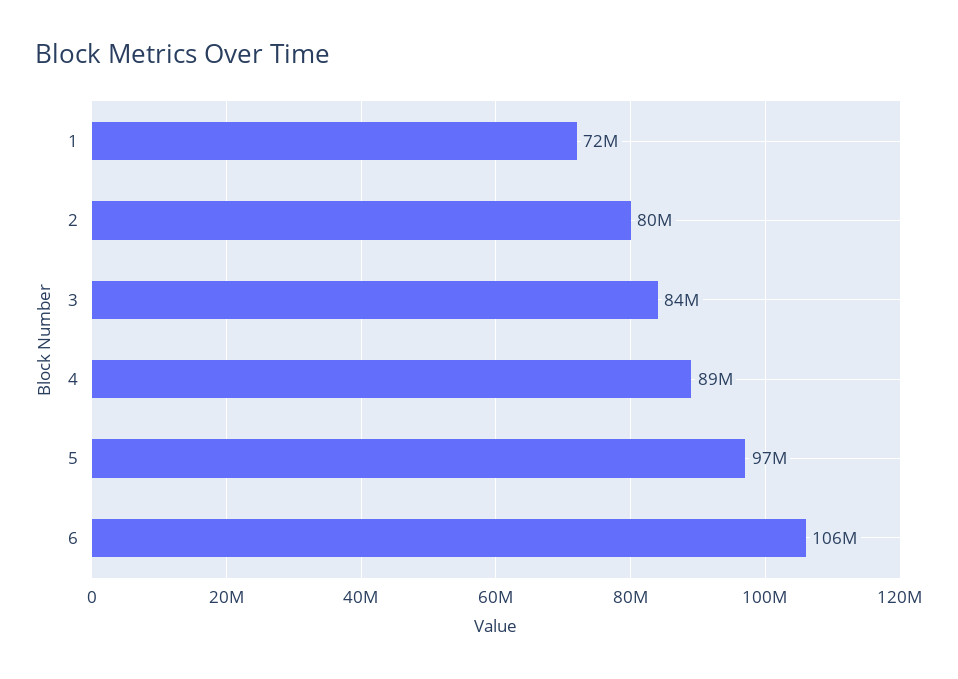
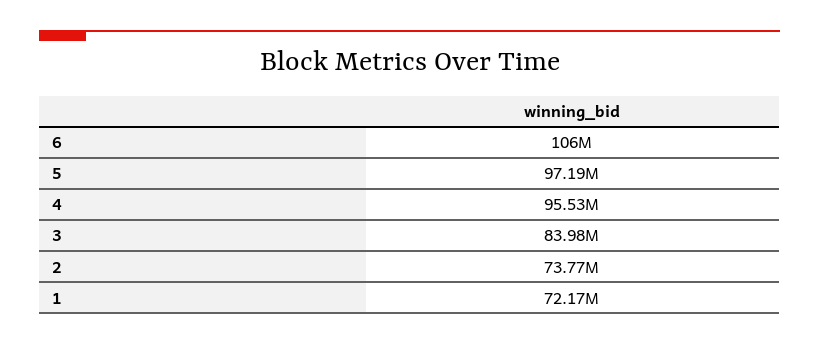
  {
    "1": 72170000,
-   "2": 80000000,
+   "2": 73770000,
    "3": 83980000,
-   "4": 89000000,
+   "4": 95530000,
    "5": 97190000,
    "6": 106000000
  }

